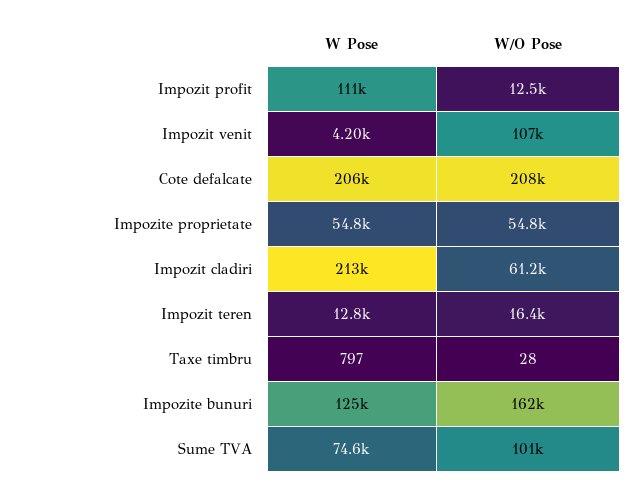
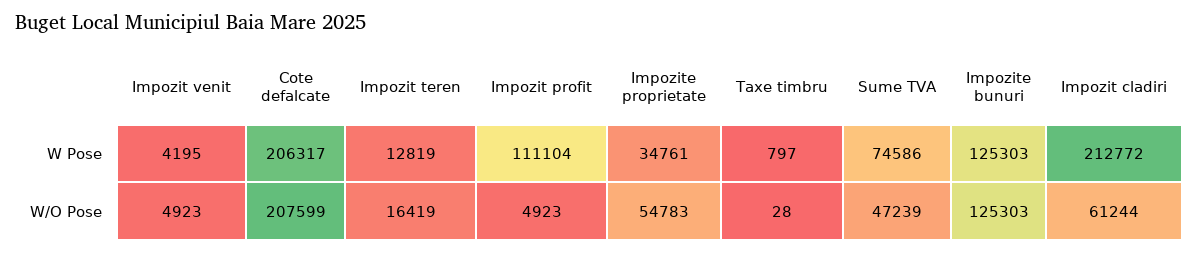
  {
    "W Pose": {
      "Impozit profit": 111104,
      "Impozit venit": 4195,
      "Cote defalcate": 206317,
-     "Impozite proprietate": 54800,
+     "Impozite proprietate": 34761,
      "Impozit cladiri": 212772,
      "Impozit teren": 12819,
      "Taxe timbru": 797,
      "Impozite bunuri": 125303,
      "Sume TVA": 74586
    },
    "W/O Pose": {
-     "Impozit profit": 12500,
+     "Impozit profit": 4923,
-     "Impozit venit": 107000,
+     "Impozit venit": 4923,
      "Cote defalcate": 207599,
      "Impozite proprietate": 54783,
      "Impozit cladiri": 61244,
      "Impozit teren": 16419,
      "Taxe timbru": 28,
-     "Impozite bunuri": 162000,
+     "Impozite bunuri": 125303,
-     "Sume TVA": 101000
+     "Sume TVA": 47239
    }
  }

